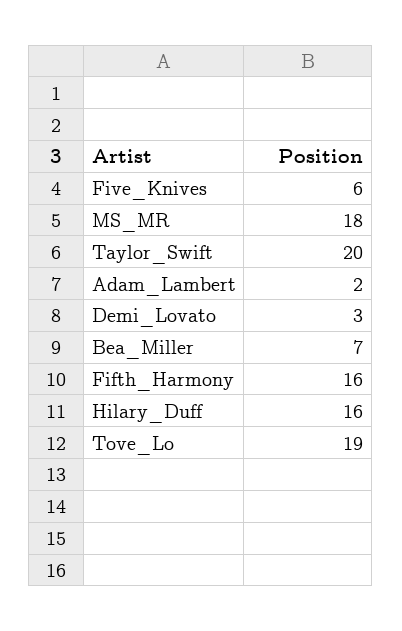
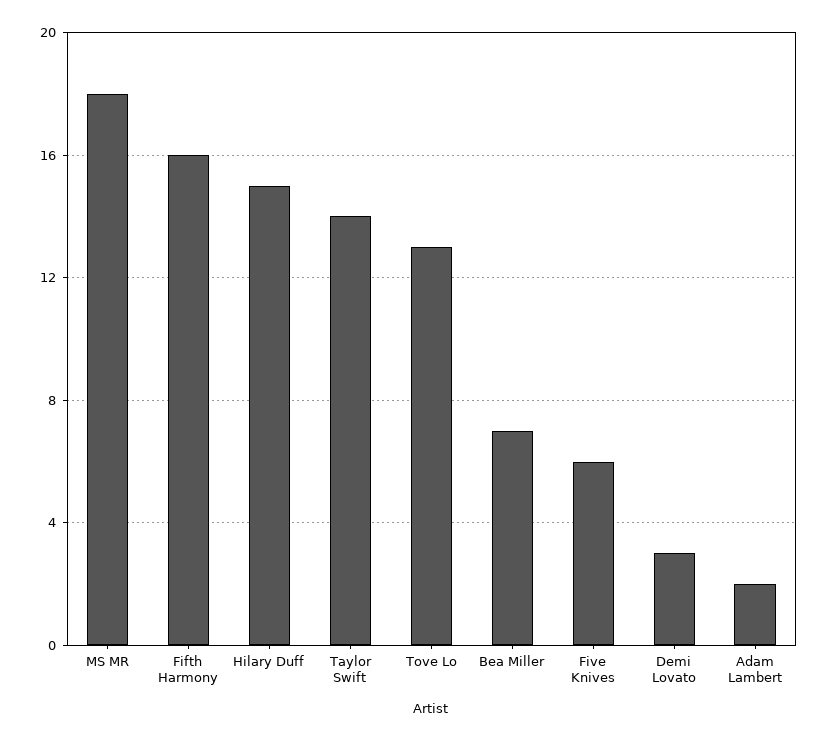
  {
    "Five_Knives": 6,
    "MS_MR": 18,
-   "Taylor_Swift": 20,
+   "Taylor_Swift": 14,
    "Adam_Lambert": 2,
    "Demi_Lovato": 3,
    "Bea_Miller": 7,
    "Fifth_Harmony": 16,
-   "Hilary_Duff": 16,
+   "Hilary_Duff": 15,
-   "Tove_Lo": 19
+   "Tove_Lo": 13
  }

